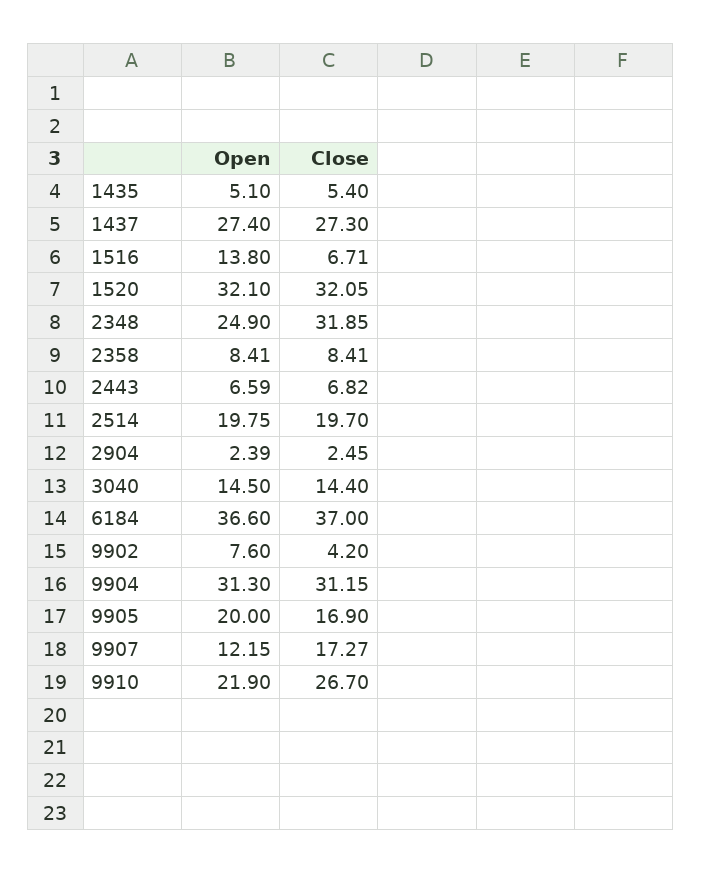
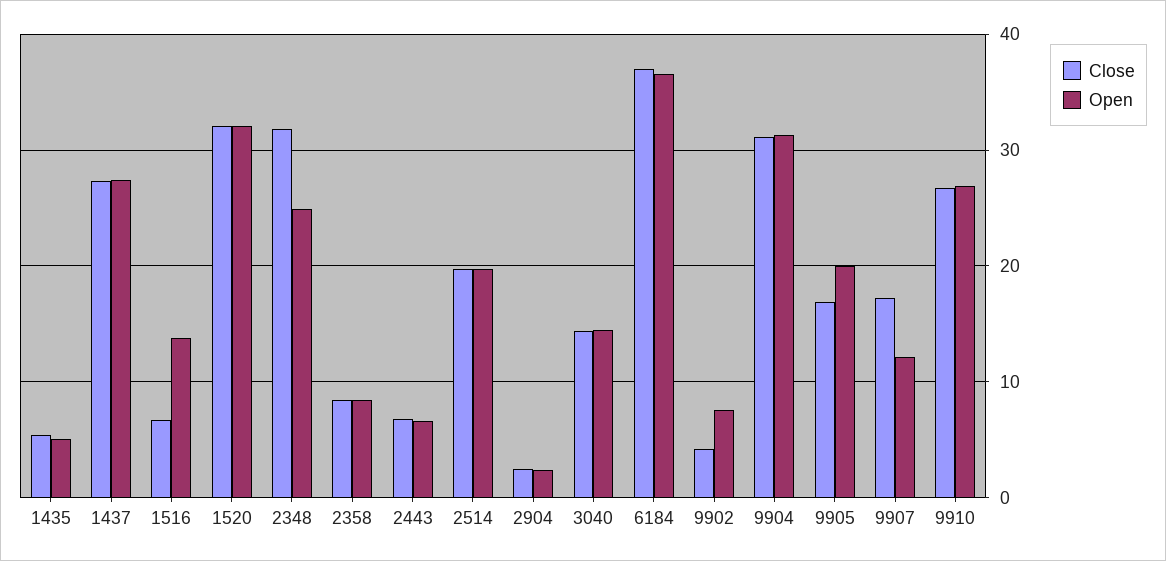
  {
    "Open": {
      "1435": 5.1,
      "1437": 27.4,
      "1516": 13.8,
      "1520": 32.1,
      "2348": 24.9,
      "2358": 8.41,
      "2443": 6.59,
      "2514": 19.75,
      "2904": 2.39,
      "3040": 14.5,
      "6184": 36.6,
      "9902": 7.6,
      "9904": 31.3,
      "9905": 20,
      "9907": 12.15,
-     "9910": 21.9
+     "9910": 27
    },
    "Close": {
      "1435": 5.4,
      "1437": 27.3,
      "1516": 6.71,
      "1520": 32.05,
      "2348": 31.85,
      "2358": 8.41,
      "2443": 6.82,
      "2514": 19.7,
      "2904": 2.45,
      "3040": 14.4,
      "6184": 37,
      "9902": 4.2,
      "9904": 31.15,
      "9905": 16.9,
      "9907": 17.27,
      "9910": 26.7
    }
  }

